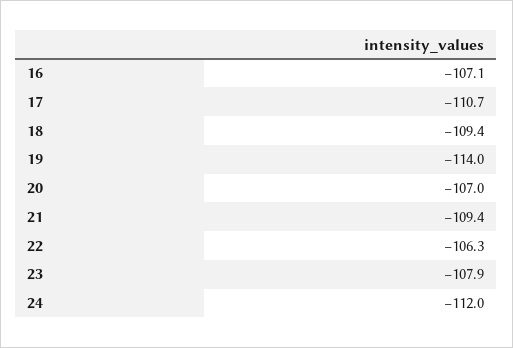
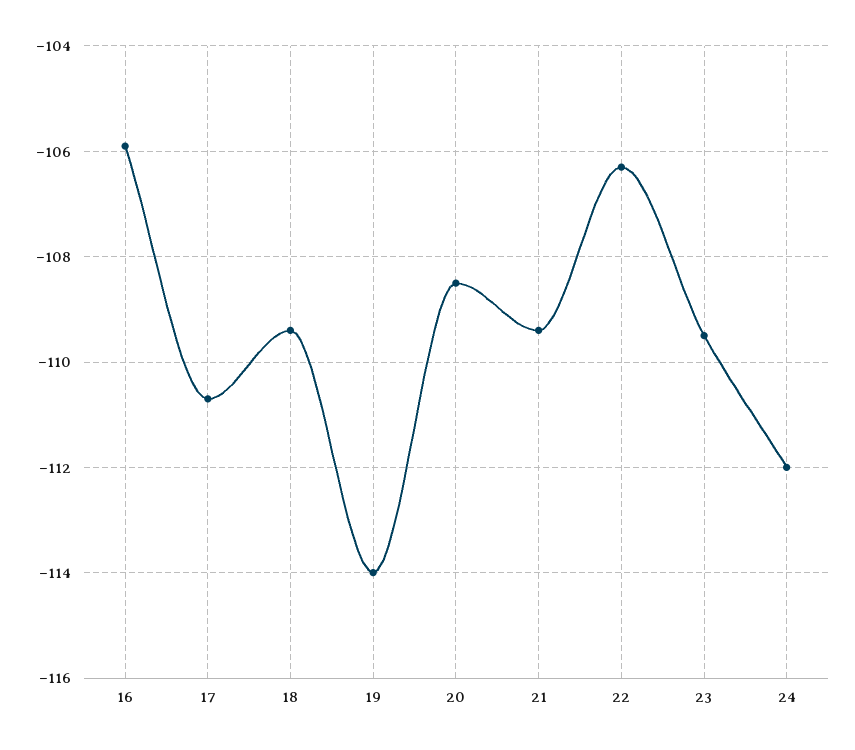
  {
-   "16": -107.1,
+   "16": -106,
    "17": -110.7,
    "18": -109.4,
    "19": -114,
-   "20": -107,
+   "20": -108.5,
    "21": -109.4,
    "22": -106.3,
-   "23": -107.9,
+   "23": -109.5,
    "24": -112
  }

